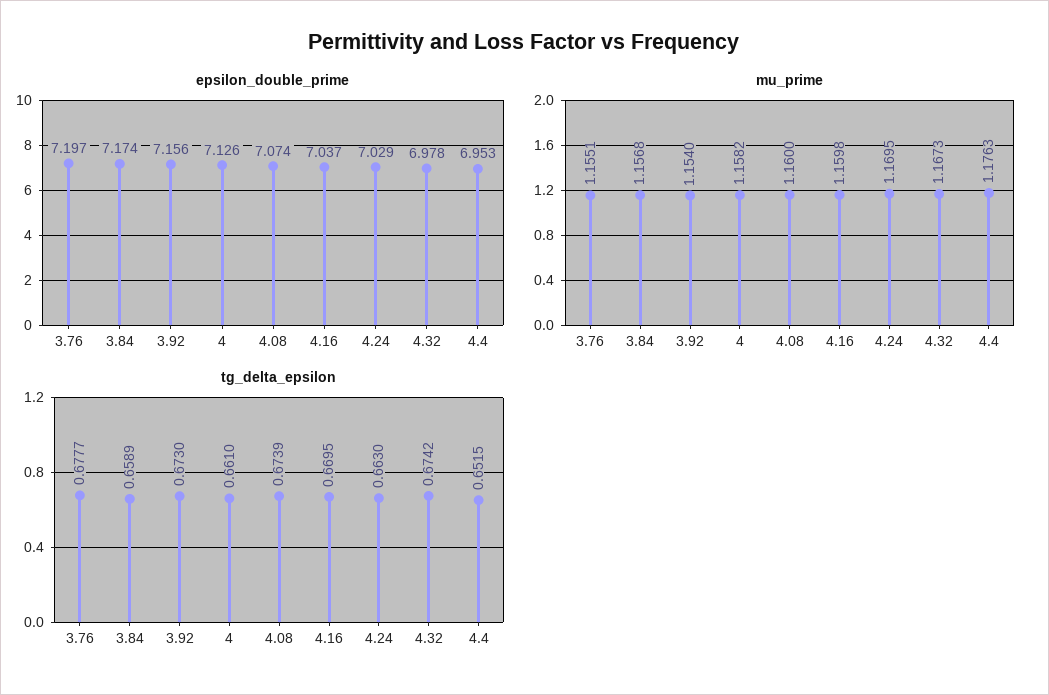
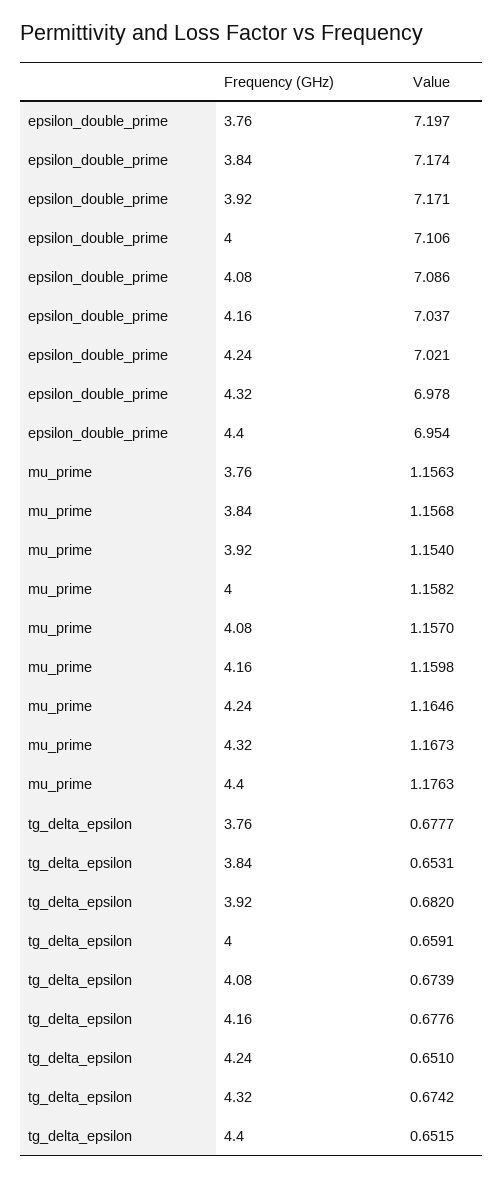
  {
    "epsilon_double_prime": {
      "3.76": 7.197,
      "3.84": 7.174,
-     "3.92": 7.156,
+     "3.92": 7.171,
-     "4": 7.126,
+     "4": 7.106,
-     "4.08": 7.074,
+     "4.08": 7.086,
      "4.16": 7.037,
-     "4.24": 7.029,
+     "4.24": 7.021,
      "4.32": 6.978,
-     "4.4": 6.953
+     "4.4": 6.954
    },
    "mu_prime": {
-     "3.76": 1.1551,
+     "3.76": 1.1563,
      "3.84": 1.1568,
      "3.92": 1.154,
      "4": 1.1582,
-     "4.08": 1.16,
+     "4.08": 1.157,
      "4.16": 1.1598,
-     "4.24": 1.1695,
+     "4.24": 1.1646,
      "4.32": 1.1673,
      "4.4": 1.1763
    },
    "tg_delta_epsilon": {
      "3.76": 0.6777,
-     "3.84": 0.6589,
+     "3.84": 0.6531,
-     "3.92": 0.673,
+     "3.92": 0.682,
-     "4": 0.661,
+     "4": 0.6591,
      "4.08": 0.6739,
-     "4.16": 0.6695,
+     "4.16": 0.6776,
-     "4.24": 0.663,
+     "4.24": 0.651,
      "4.32": 0.6742,
      "4.4": 0.6515
    }
  }

